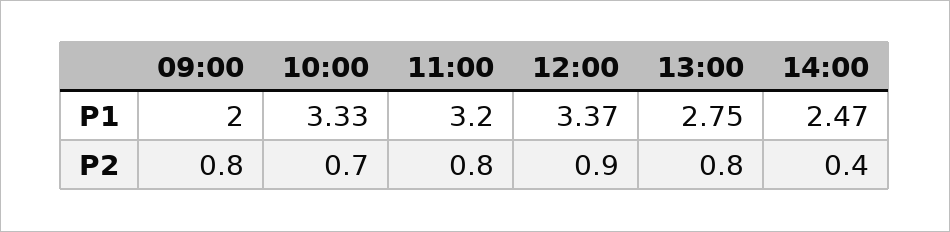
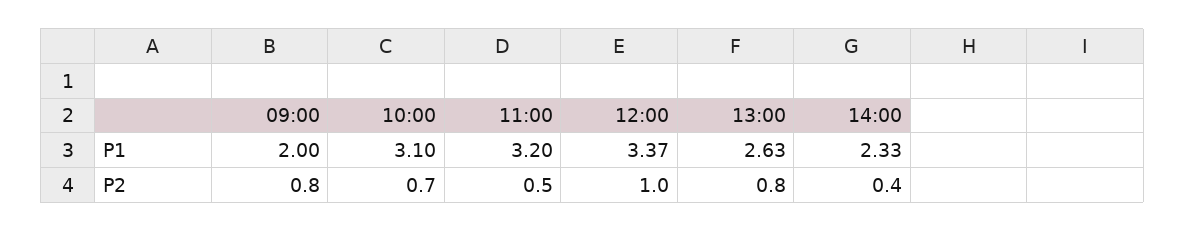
  {
    "09:00": {
      "P1": 2,
      "P2": 0.8
    },
    "10:00": {
-     "P1": 3.33,
+     "P1": 3.1,
      "P2": 0.7
    },
    "11:00": {
      "P1": 3.2,
-     "P2": 0.8
+     "P2": 0.5
    },
    "12:00": {
      "P1": 3.37,
-     "P2": 0.9
+     "P2": 1
    },
    "13:00": {
-     "P1": 2.75,
+     "P1": 2.63,
      "P2": 0.8
    },
    "14:00": {
-     "P1": 2.47,
+     "P1": 2.33,
      "P2": 0.4
    }
  }

